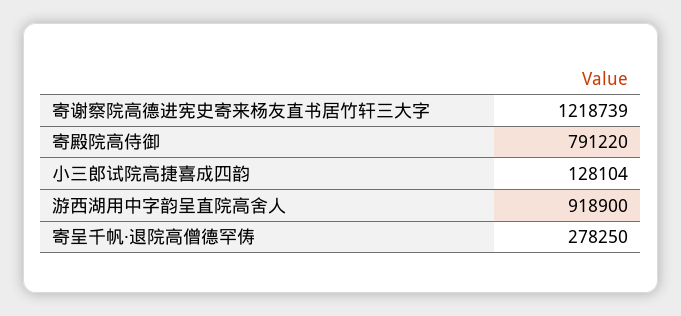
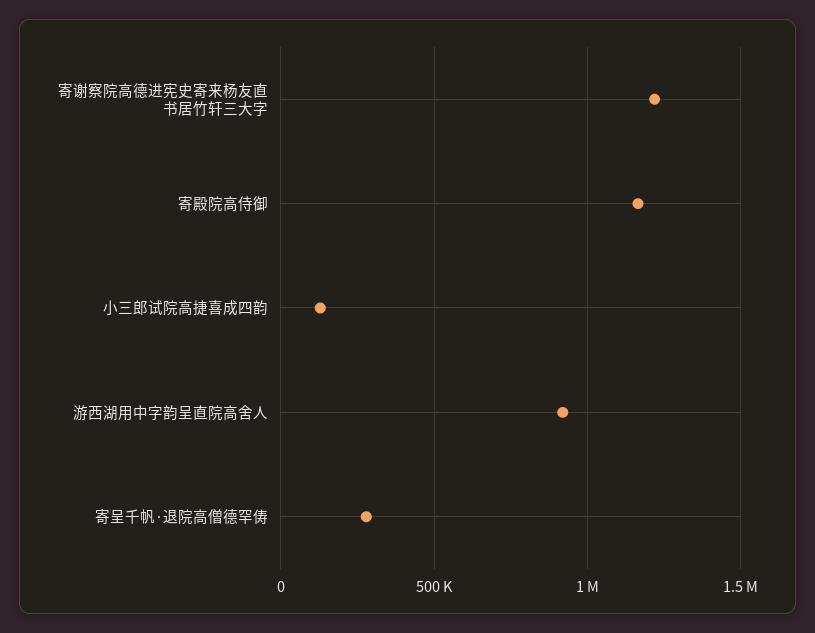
  {
    "寄谢察院高德进宪史寄来杨友直书居竹轩三大字": 1218739,
-   "寄殿院高侍御": 791220,
+   "寄殿院高侍御": 1150000,
    "小三郎试院高捷喜成四韵": 128104,
    "游西湖用中字韵呈直院高舍人": 918900,
    "寄呈千帆·退院高僧德罕俦": 278250
  }

